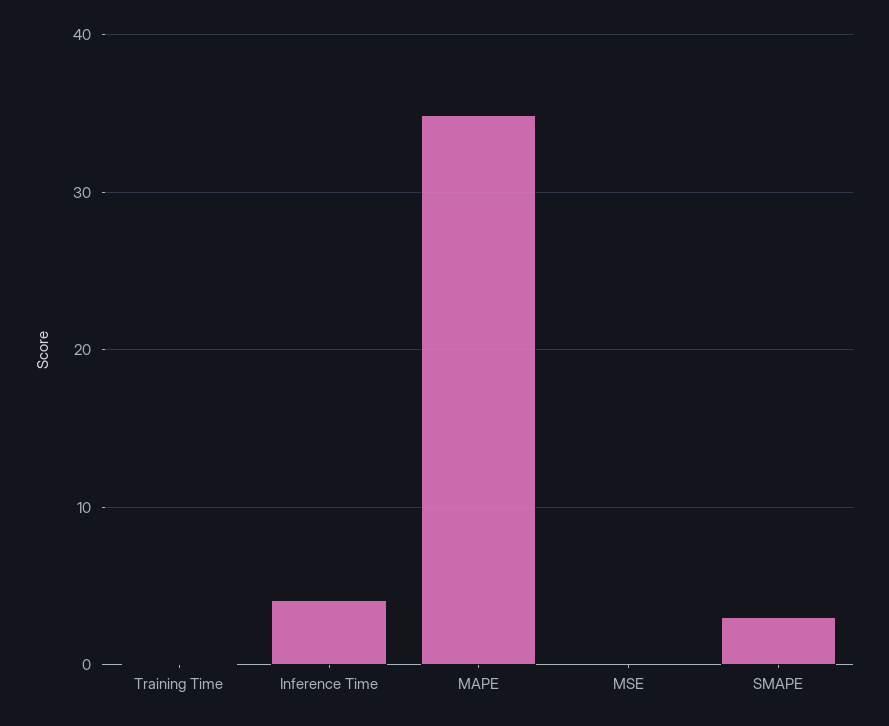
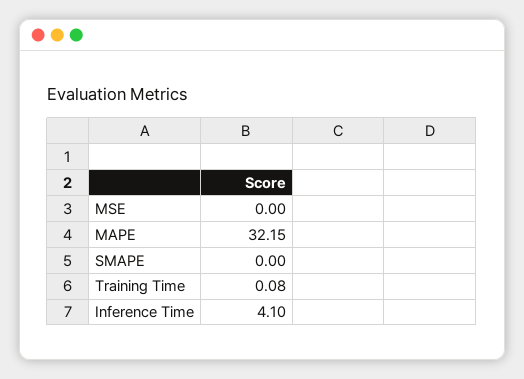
  {
    "Training Time": 0.08,
    "Inference Time": 4.1,
-   "MAPE": 35,
+   "MAPE": 32.15,
    "MSE": 0,
-   "SMAPE": 3
+   "SMAPE": 0
  }

